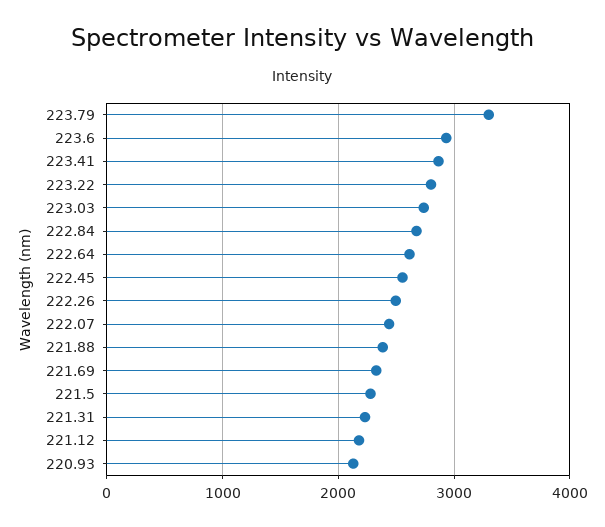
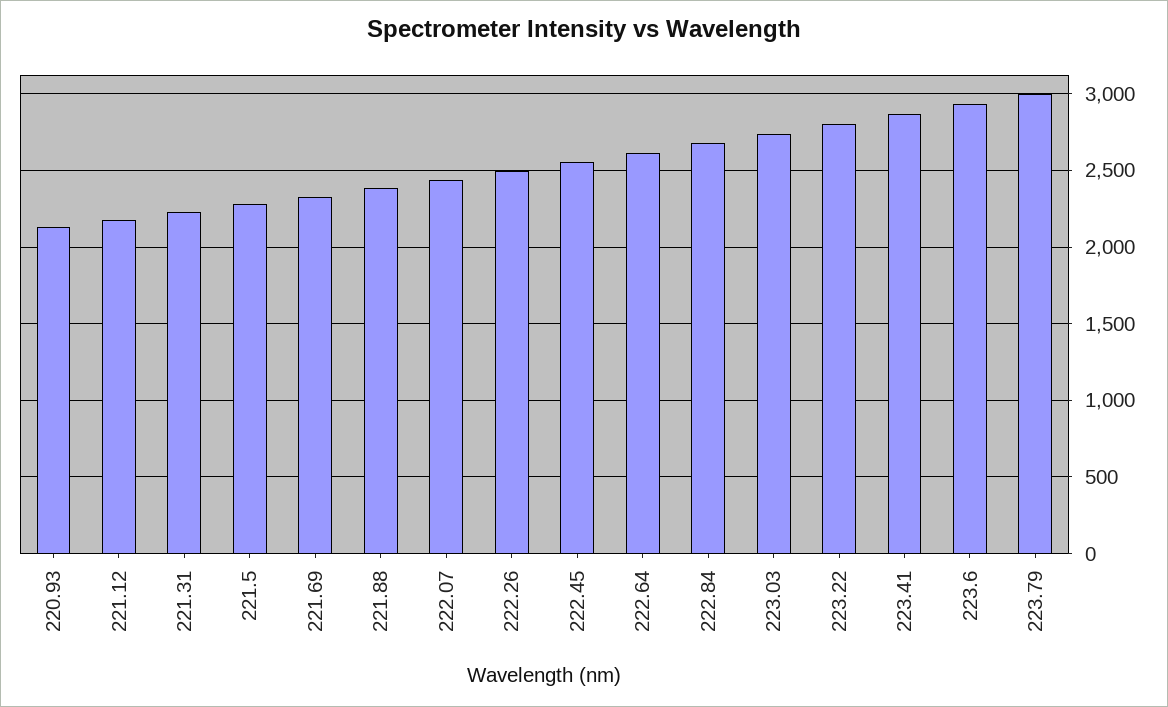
  {
-   "223.79": 3300,
+   "223.79": 3000,
    "223.6": 2950,
    "223.41": 2850,
    "223.22": 2800,
    "223.03": 2750,
    "222.84": 2700,
    "222.64": 2600,
    "222.45": 2550,
    "222.26": 2500,
    "222.07": 2450,
    "221.88": 2400,
    "221.69": 2350,
    "221.5": 2300,
    "221.31": 2250,
    "221.12": 2200,
    "220.93": 2150
  }

